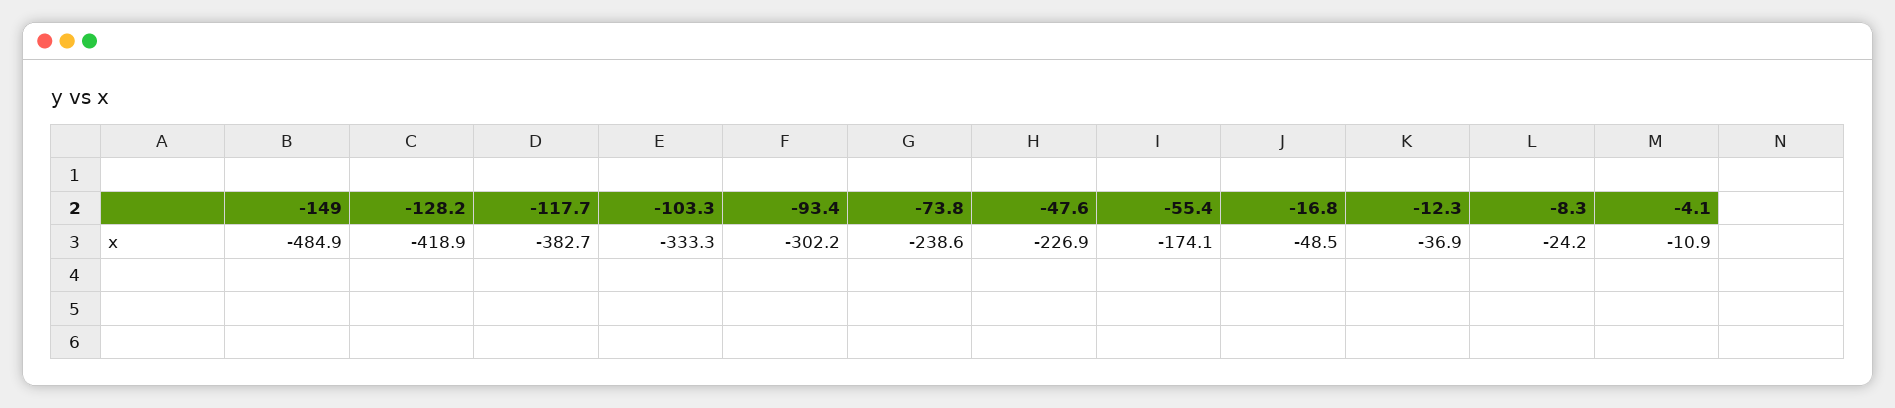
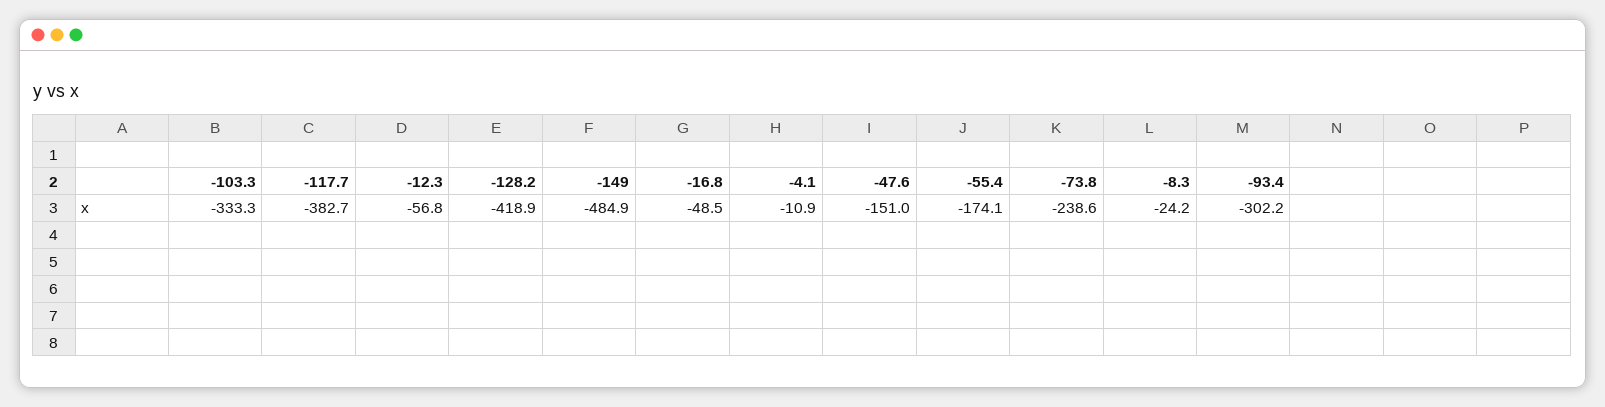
  {
    "-149": -484.9,
    "-128.2": -418.9,
    "-117.7": -382.7,
    "-103.3": -333.3,
    "-93.4": -302.2,
    "-73.8": -238.6,
-   "-47.6": -226.9,
+   "-47.6": -151,
    "-55.4": -174.1,
    "-16.8": -48.5,
-   "-12.3": -36.9,
+   "-12.3": -56.8,
    "-8.3": -24.2,
    "-4.1": -10.9
  }

